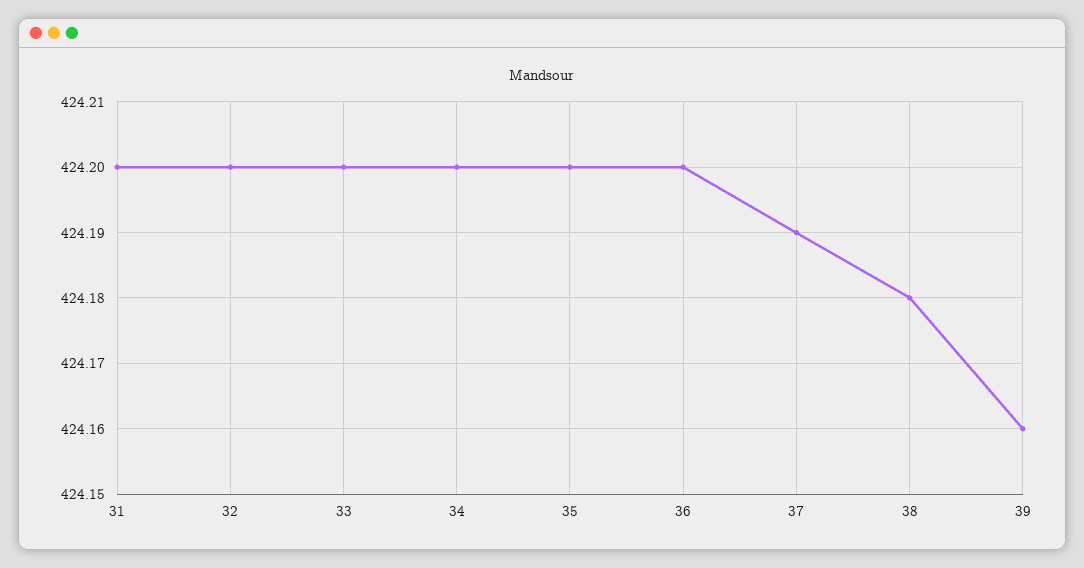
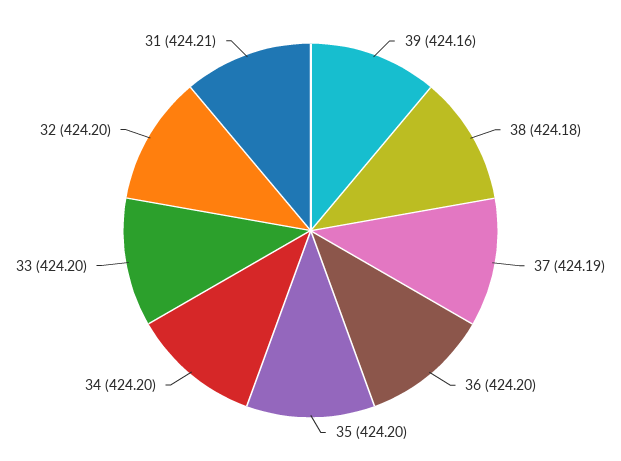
  {
-   "31": 424.2,
+   "31": 424.21,
    "32": 424.2,
    "33": 424.2,
    "34": 424.2,
    "35": 424.2,
    "36": 424.2,
    "37": 424.19,
    "38": 424.18,
    "39": 424.16
  }

